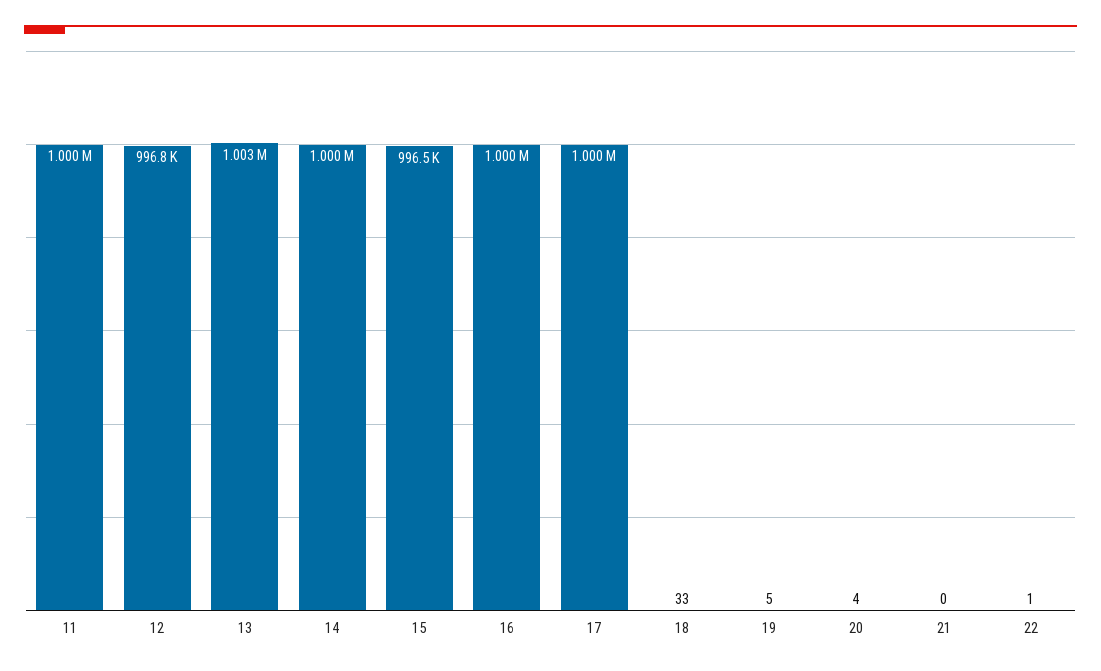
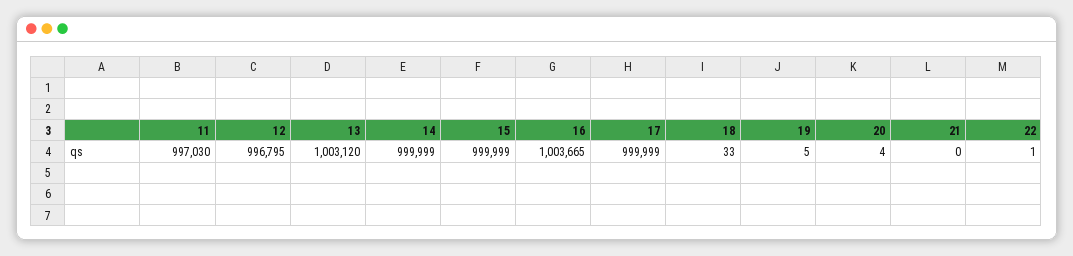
  {
-   "11": 1000000,
+   "11": 997030,
    "12": 996795,
    "13": 1003120,
    "14": 999999,
-   "15": 996500,
+   "15": 999999,
-   "16": 1000000,
+   "16": 1003665,
    "17": 999999,
    "18": 33,
    "19": 5,
    "20": 4,
    "21": 0,
    "22": 1
  }

